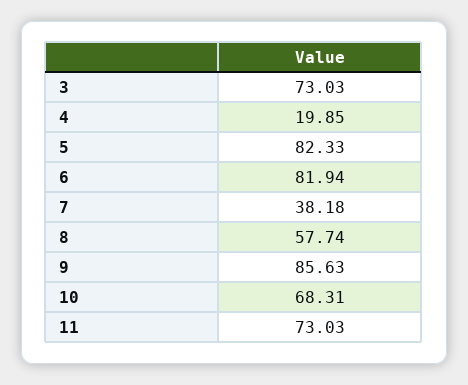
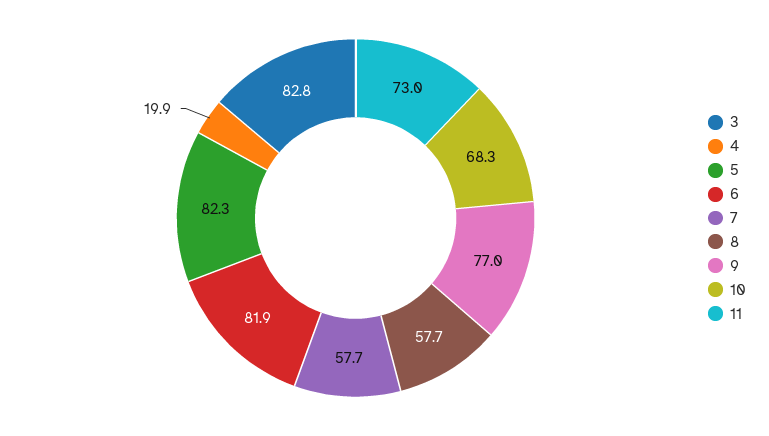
  {
-   "3": 73.03,
+   "3": 82.8,
    "4": 19.85,
    "5": 82.33,
    "6": 81.94,
-   "7": 38.18,
+   "7": 57.7,
    "8": 57.74,
-   "9": 85.63,
+   "9": 77,
    "10": 68.31,
    "11": 73.03
  }

